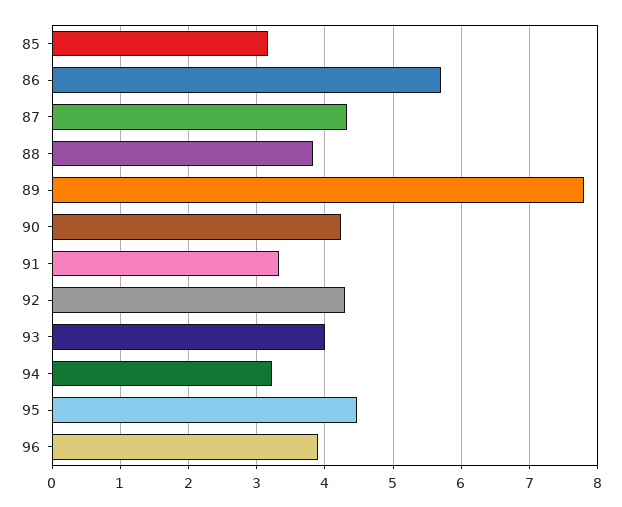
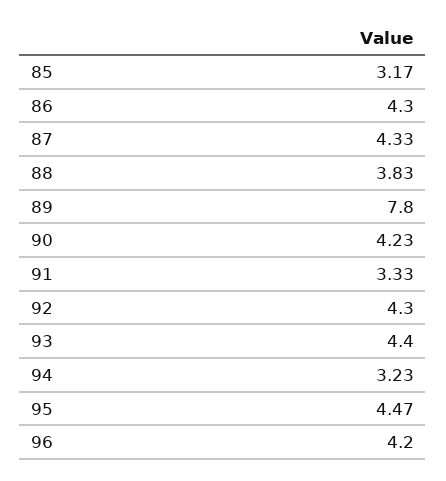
  {
    "85": 3.17,
-   "86": 5.7,
+   "86": 4.3,
    "87": 4.33,
    "88": 3.83,
    "89": 7.8,
    "90": 4.23,
    "91": 3.33,
    "92": 4.3,
-   "93": 4,
+   "93": 4.4,
    "94": 3.23,
    "95": 4.47,
-   "96": 3.9
+   "96": 4.2
  }

